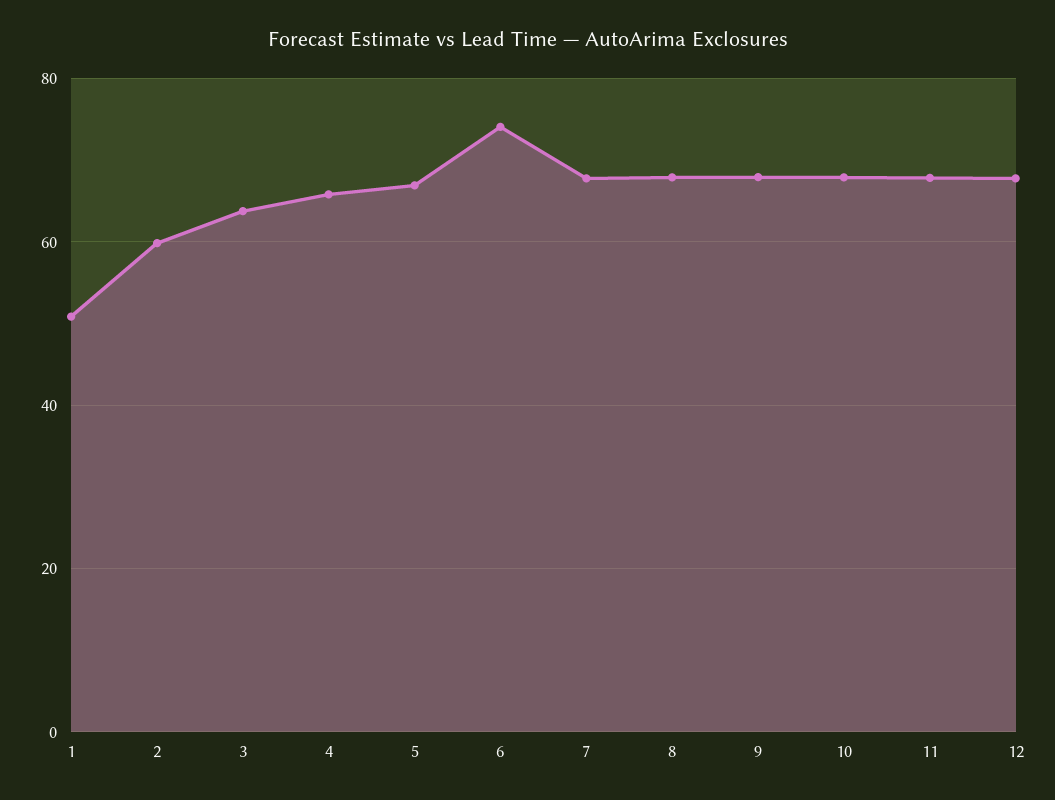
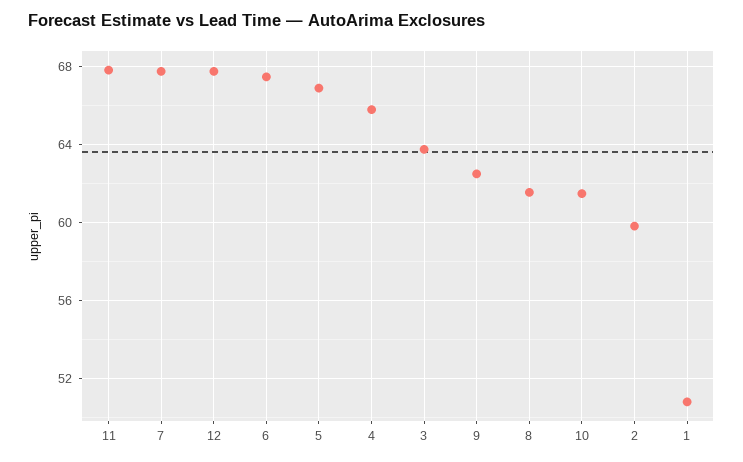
  {
    "1": 51,
    "2": 60,
    "3": 64,
    "4": 66,
    "5": 67,
-   "6": 74,
+   "6": 67.5,
    "7": 68,
-   "8": 68,
+   "8": 61.5,
-   "9": 68,
+   "9": 62.5,
-   "10": 68,
+   "10": 61.5,
    "11": 68,
    "12": 68
  }

